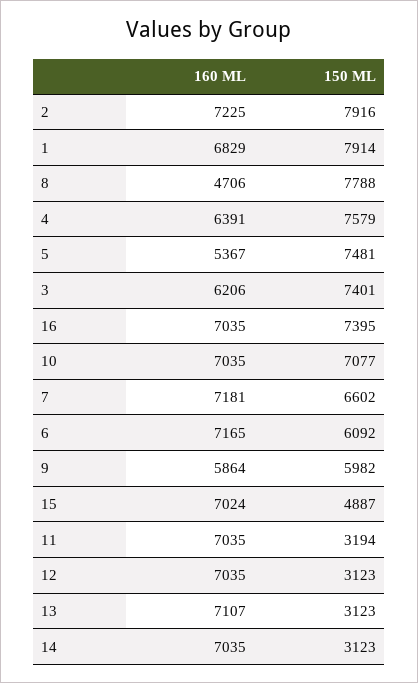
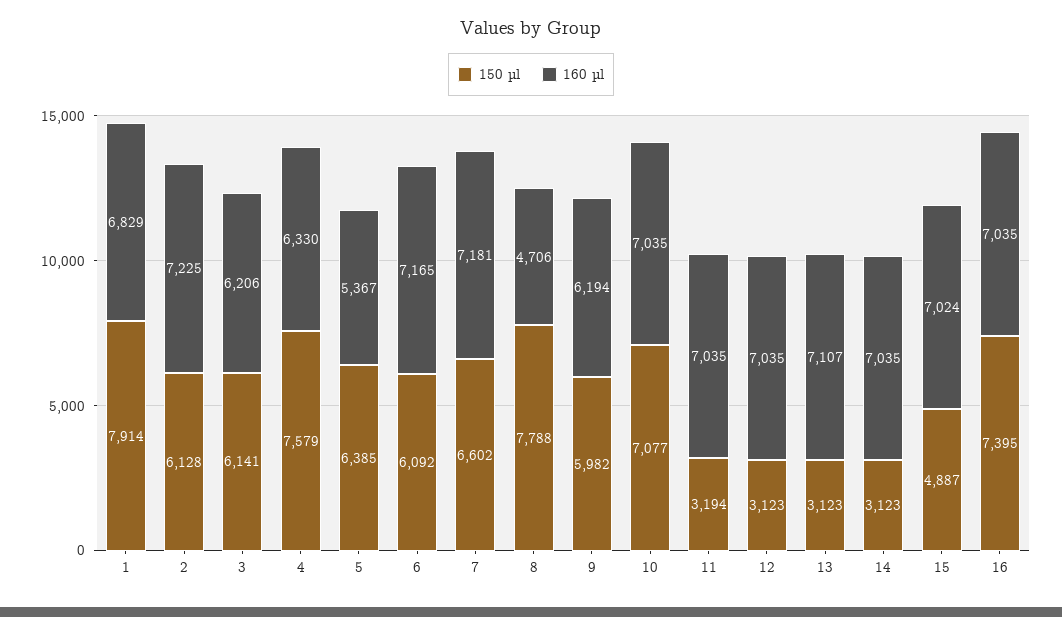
  {
    "160 ΜL": {
      "2": 7225,
      "1": 6829,
      "8": 4706,
-     "4": 6391,
+     "4": 6330,
      "5": 5367,
      "3": 6206,
      "16": 7035,
      "10": 7035,
      "7": 7181,
      "6": 7165,
-     "9": 5864,
+     "9": 6194,
      "15": 7024,
      "11": 7035,
      "12": 7035,
      "13": 7107,
      "14": 7035
    },
    "150 ΜL": {
-     "2": 7916,
+     "2": 6128,
      "1": 7914,
      "8": 7788,
      "4": 7579,
-     "5": 7481,
+     "5": 6385,
-     "3": 7401,
+     "3": 6141,
      "16": 7395,
      "10": 7077,
      "7": 6602,
      "6": 6092,
      "9": 5982,
      "15": 4887,
      "11": 3194,
      "12": 3123,
      "13": 3123,
      "14": 3123
    }
  }

